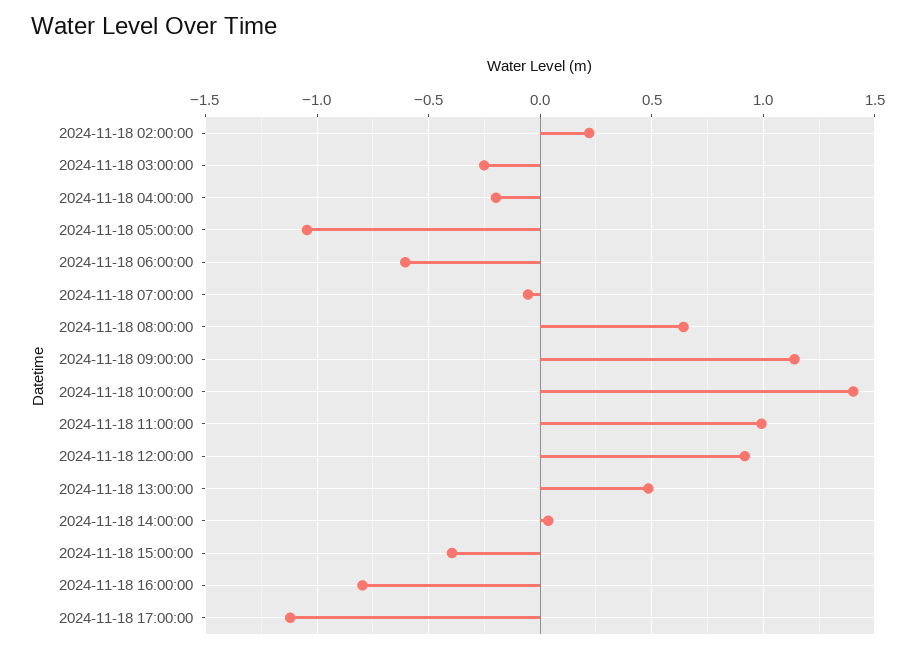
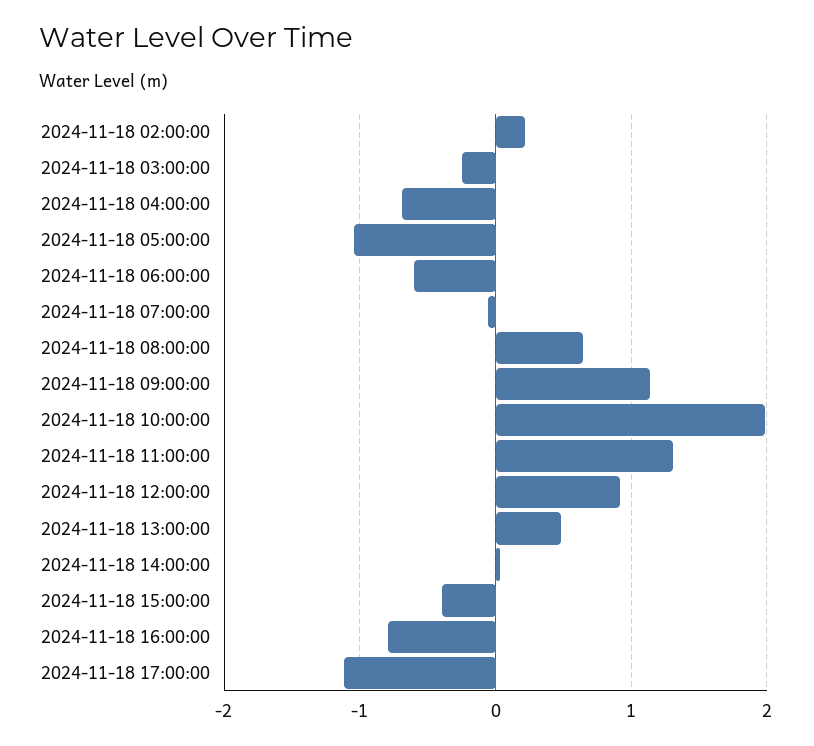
  {
    "2024-11-18 02:00:00": 0.2,
    "2024-11-18 03:00:00": -0.25,
-   "2024-11-18 04:00:00": -0.2,
+   "2024-11-18 04:00:00": -0.7,
    "2024-11-18 05:00:00": -1.05,
    "2024-11-18 06:00:00": -0.6,
    "2024-11-18 07:00:00": -0.05,
    "2024-11-18 08:00:00": 0.65,
    "2024-11-18 09:00:00": 1.15,
-   "2024-11-18 10:00:00": 1.4,
+   "2024-11-18 10:00:00": 2,
-   "2024-11-18 11:00:00": 1,
+   "2024-11-18 11:00:00": 1.3,
    "2024-11-18 12:00:00": 0.9,
    "2024-11-18 13:00:00": 0.5,
    "2024-11-18 14:00:00": 0.05,
    "2024-11-18 15:00:00": -0.4,
    "2024-11-18 16:00:00": -0.8,
    "2024-11-18 17:00:00": -1.1
  }

